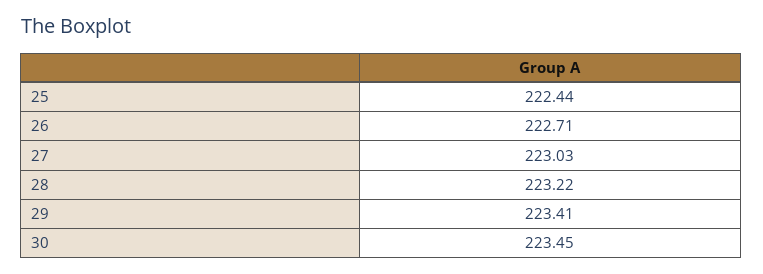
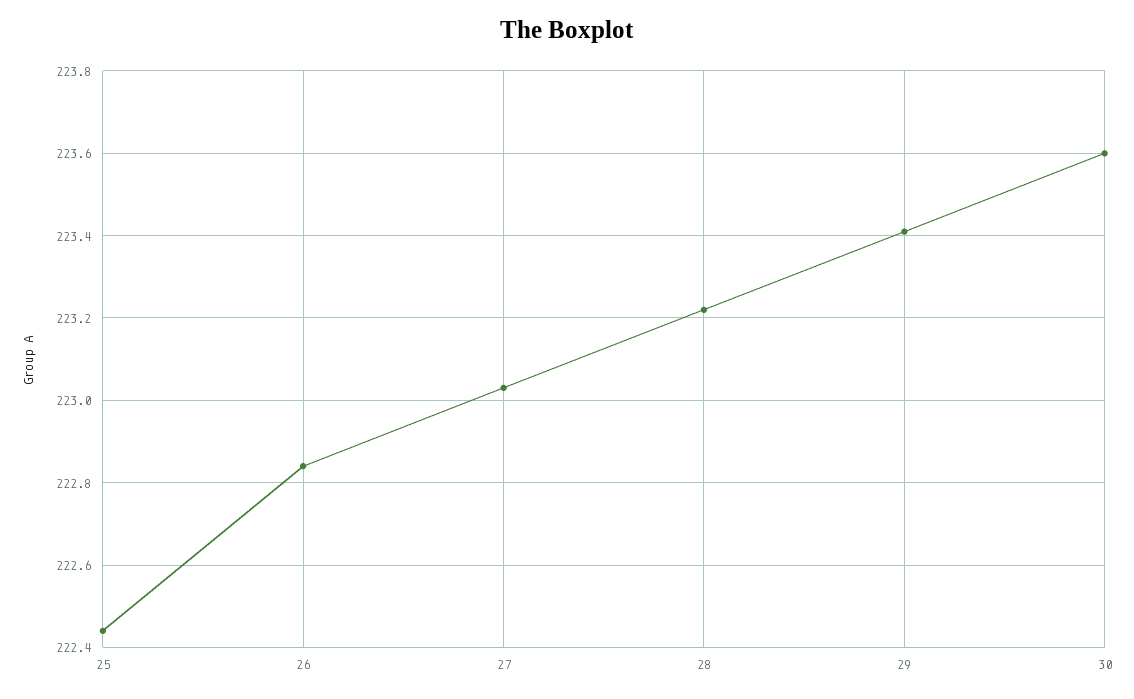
  {
    "25": 222.44,
-   "26": 222.71,
+   "26": 222.85,
    "27": 223.03,
    "28": 223.22,
    "29": 223.41,
-   "30": 223.45
+   "30": 223.6
  }

